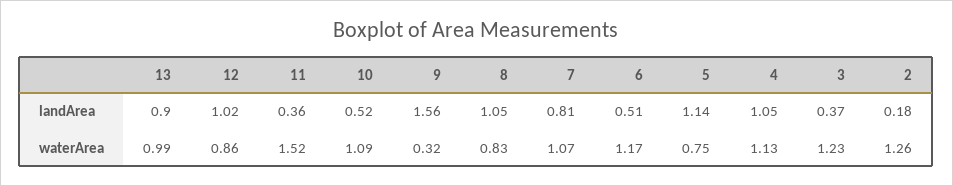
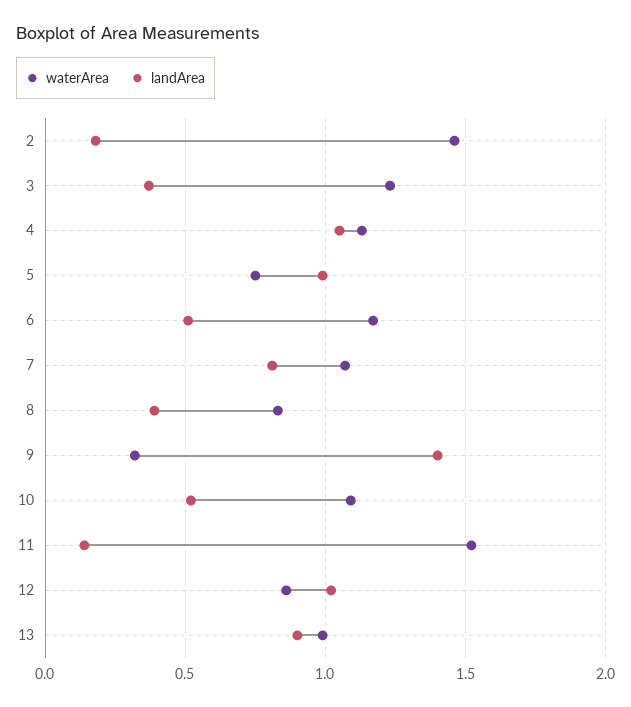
  {
    "landArea": {
      "13": 0.9,
      "12": 1.02,
-     "11": 0.36,
+     "11": 0.15,
      "10": 0.52,
-     "9": 1.56,
+     "9": 1.4,
-     "8": 1.05,
+     "8": 0.4,
      "7": 0.81,
      "6": 0.51,
-     "5": 1.14,
+     "5": 1,
      "4": 1.05,
      "3": 0.37,
      "2": 0.18
    },
    "waterArea": {
      "13": 0.99,
      "12": 0.86,
      "11": 1.52,
      "10": 1.09,
      "9": 0.32,
      "8": 0.83,
      "7": 1.07,
      "6": 1.17,
      "5": 0.75,
      "4": 1.13,
      "3": 1.23,
-     "2": 1.26
+     "2": 1.45
    }
  }

